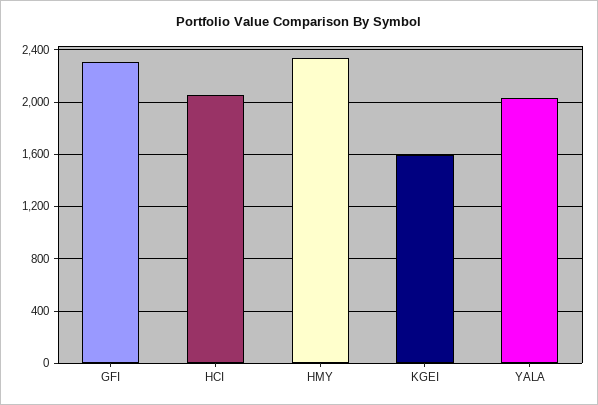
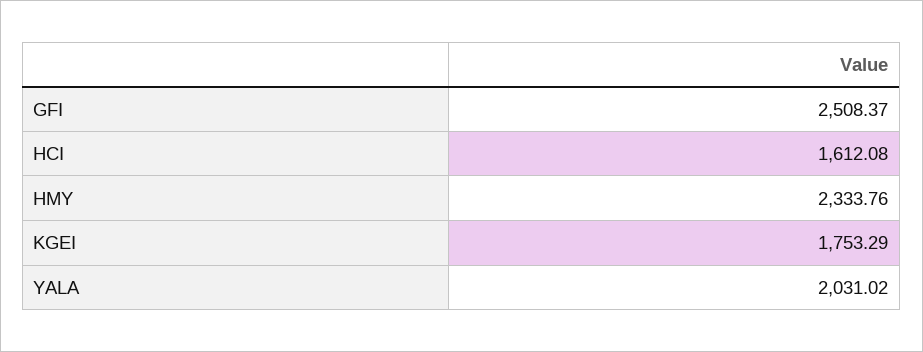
  {
-   "GFI": 2300,
+   "GFI": 2508.37,
-   "HCI": 2050,
+   "HCI": 1612.08,
    "HMY": 2333.76,
-   "KGEI": 1600,
+   "KGEI": 1753.29,
    "YALA": 2031.02
  }

